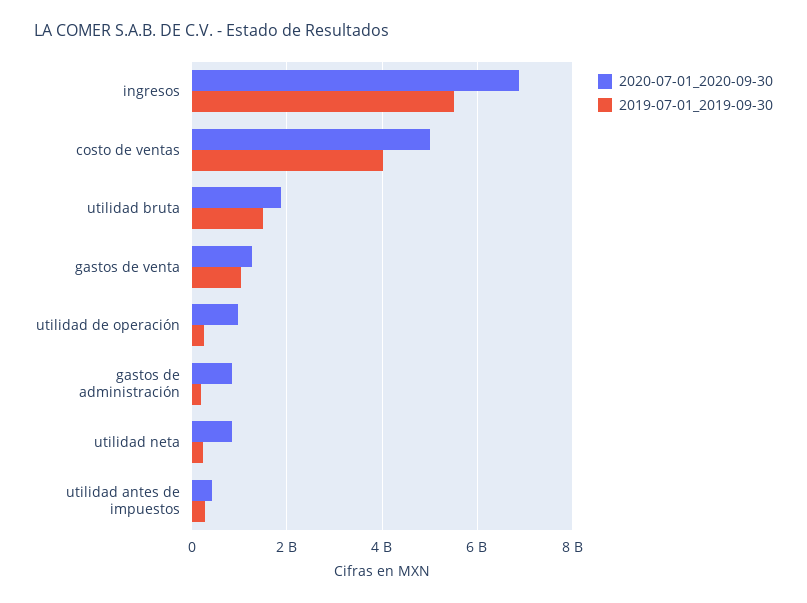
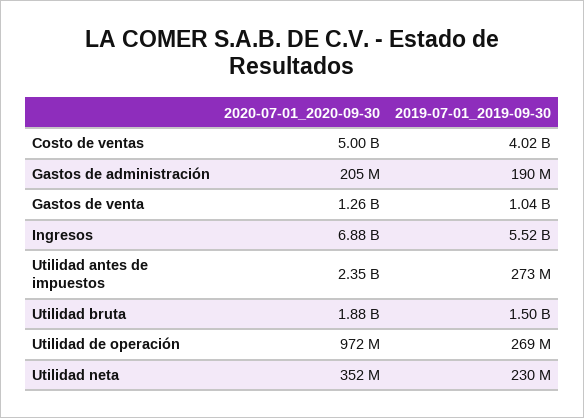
  {
    "2020-07-01_2020-09-30": {
      "ingresos": 6880000000,
      "costo de ventas": 5000000000,
      "utilidad bruta": 1880000000,
      "gastos de venta": 1260000000,
      "utilidad de operación": 972000000,
-     "gastos de administración": 800000000,
+     "gastos de administración": 205000000,
-     "utilidad neta": 800000000,
+     "utilidad neta": 352000000,
-     "utilidad antes de impuestos": 400000000
+     "utilidad antes de impuestos": 2350000000
    },
    "2019-07-01_2019-09-30": {
      "ingresos": 5520000000,
      "costo de ventas": 4020000000,
      "utilidad bruta": 1500000000,
      "gastos de venta": 1040000000,
      "utilidad de operación": 269000000,
      "gastos de administración": 190000000,
      "utilidad neta": 230000000,
      "utilidad antes de impuestos": 273000000
    }
  }

